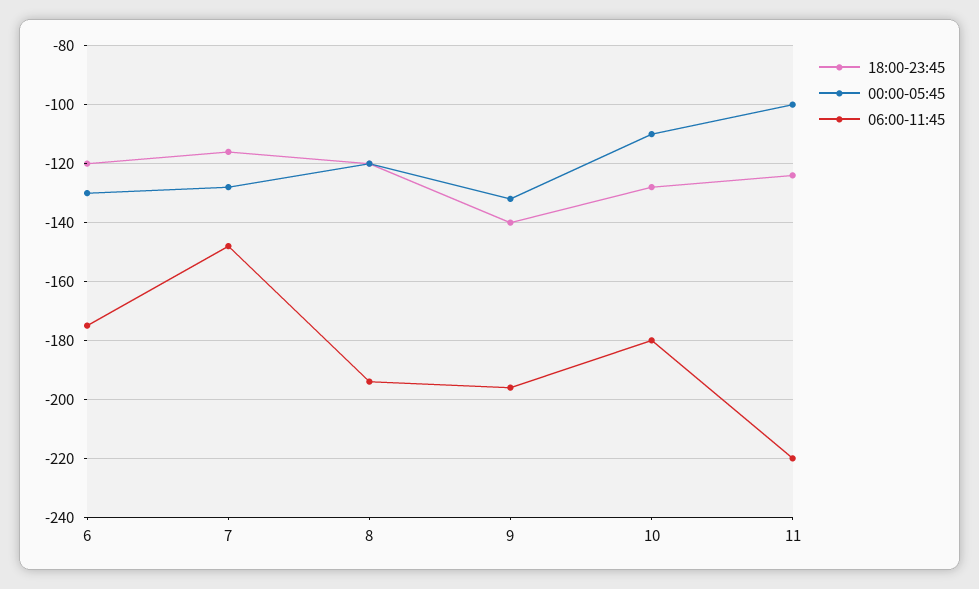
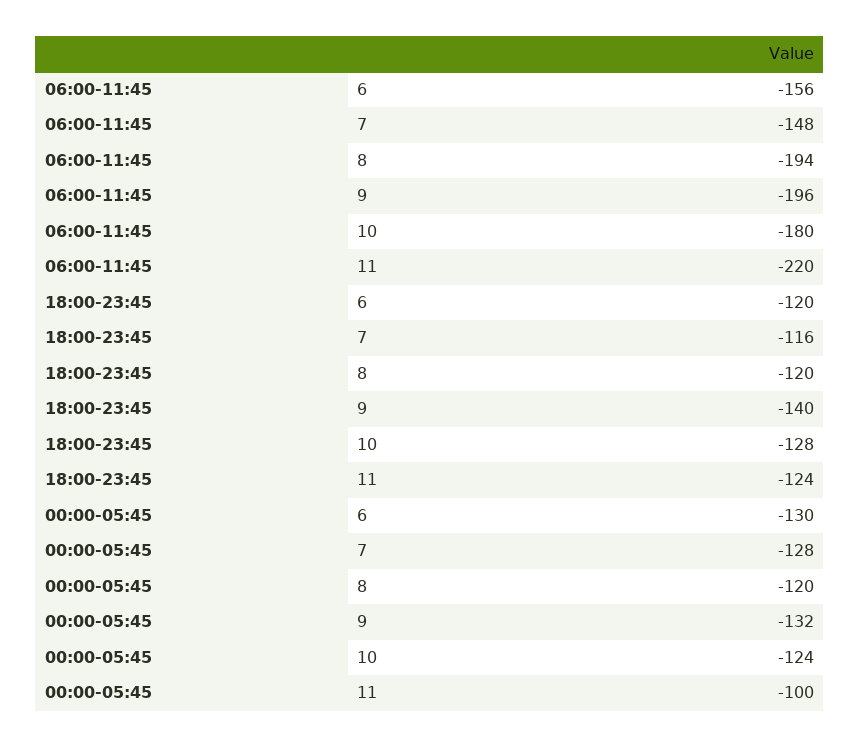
  {
    "18:00-23:45": {
      "6": -120,
      "7": -116,
      "8": -120,
      "9": -140,
      "10": -128,
      "11": -124
    },
    "00:00-05:45": {
      "6": -130,
      "7": -128,
      "8": -120,
      "9": -132,
-     "10": -110,
+     "10": -124,
      "11": -100
    },
    "06:00-11:45": {
-     "6": -175,
+     "6": -156,
      "7": -148,
      "8": -194,
      "9": -196,
      "10": -180,
      "11": -220
    }
  }

